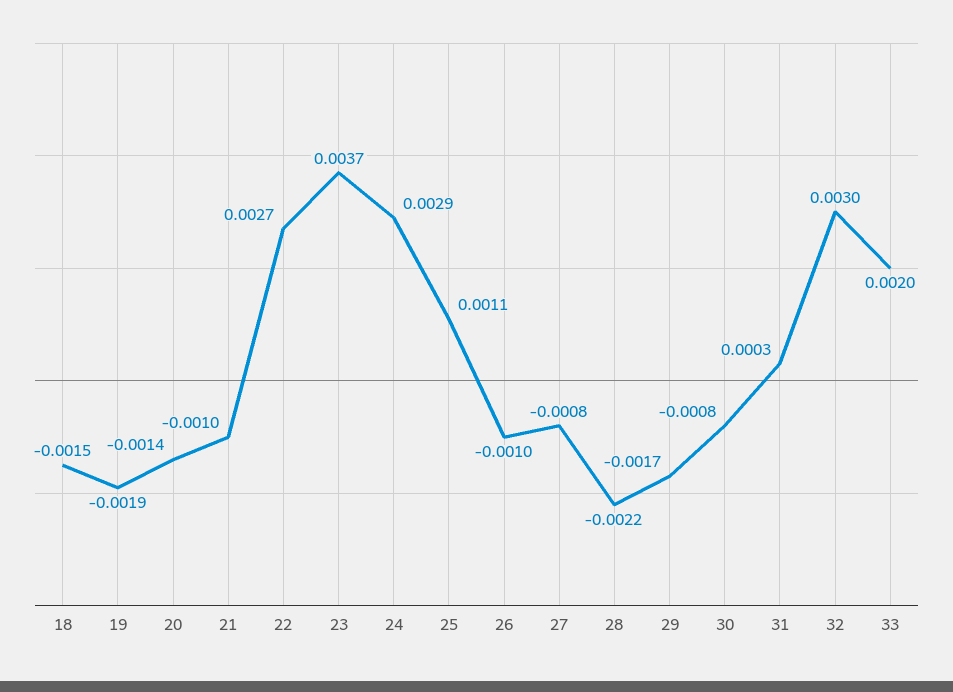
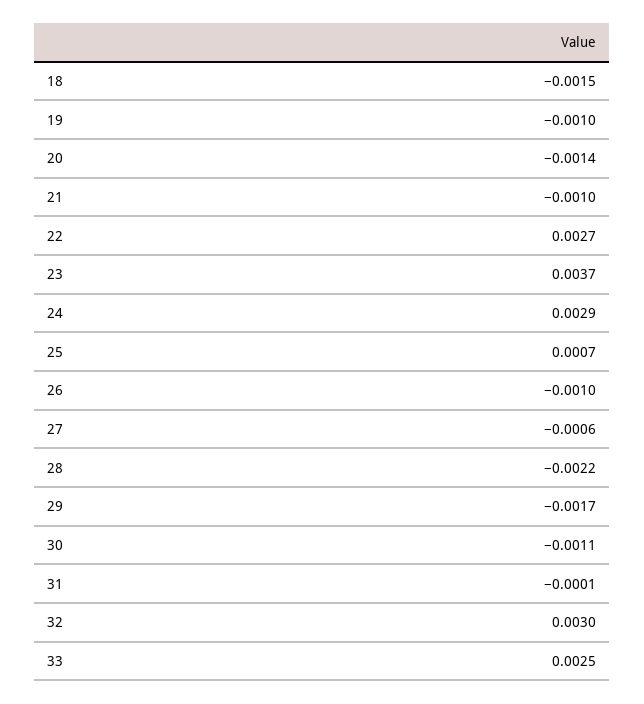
  {
    "18": -0.0015,
-   "19": -0.0019,
+   "19": -0.001,
    "20": -0.0014,
    "21": -0.001,
    "22": 0.0027,
    "23": 0.0037,
    "24": 0.0029,
-   "25": 0.0011,
+   "25": 0.0007,
    "26": -0.001,
-   "27": -0.0008,
+   "27": -0.0006,
    "28": -0.0022,
    "29": -0.0017,
-   "30": -0.0008,
+   "30": -0.0011,
-   "31": 0.0003,
+   "31": -0.0001,
    "32": 0.003,
-   "33": 0.002
+   "33": 0.0025
  }

